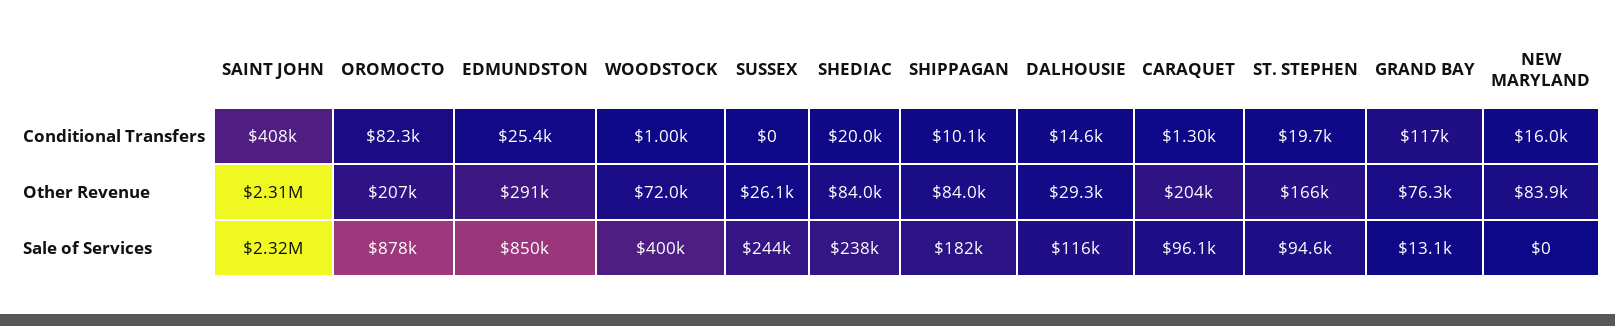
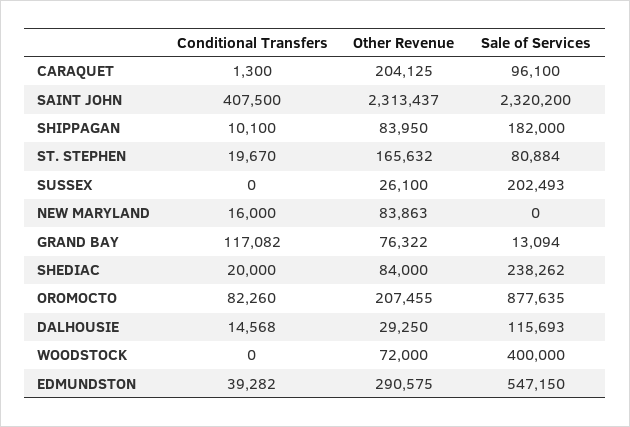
  {
    "SAINT JOHN": {
      "Conditional Transfers": 407500,
      "Other Revenue": 2313437,
      "Sale of Services": 2320200
    },
    "OROMOCTO": {
      "Conditional Transfers": 82260,
      "Other Revenue": 207455,
      "Sale of Services": 877635
    },
    "EDMUNDSTON": {
-     "Conditional Transfers": 25400,
+     "Conditional Transfers": 39282,
      "Other Revenue": 290575,
-     "Sale of Services": 850000
+     "Sale of Services": 547150
    },
    "WOODSTOCK": {
-     "Conditional Transfers": 1000,
+     "Conditional Transfers": 0,
      "Other Revenue": 72000,
      "Sale of Services": 400000
    },
    "SUSSEX": {
      "Conditional Transfers": 0,
      "Other Revenue": 26100,
-     "Sale of Services": 244000
+     "Sale of Services": 202493
    },
    "SHEDIAC": {
      "Conditional Transfers": 20000,
      "Other Revenue": 84000,
      "Sale of Services": 238262
    },
    "SHIPPAGAN": {
      "Conditional Transfers": 10100,
      "Other Revenue": 83950,
      "Sale of Services": 182000
    },
    "DALHOUSIE": {
      "Conditional Transfers": 14568,
      "Other Revenue": 29250,
      "Sale of Services": 115693
    },
    "CARAQUET": {
      "Conditional Transfers": 1300,
      "Other Revenue": 204125,
      "Sale of Services": 96100
    },
    "ST. STEPHEN": {
      "Conditional Transfers": 19670,
      "Other Revenue": 165632,
-     "Sale of Services": 94600
+     "Sale of Services": 80884
    },
    "GRAND BAY": {
      "Conditional Transfers": 117082,
      "Other Revenue": 76322,
      "Sale of Services": 13094
    },
    "NEW MARYLAND": {
      "Conditional Transfers": 16000,
      "Other Revenue": 83863,
      "Sale of Services": 0
    }
  }

